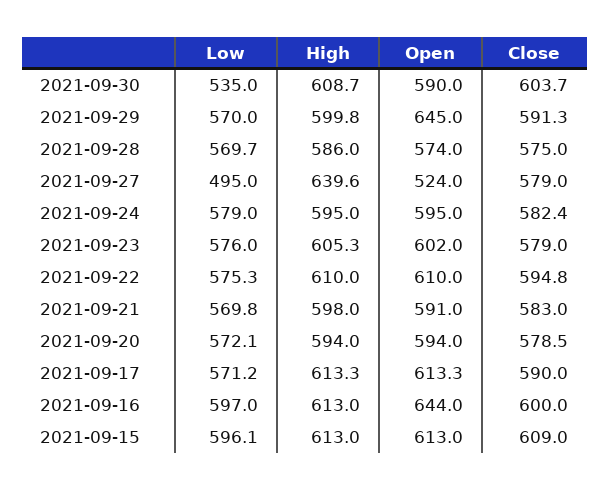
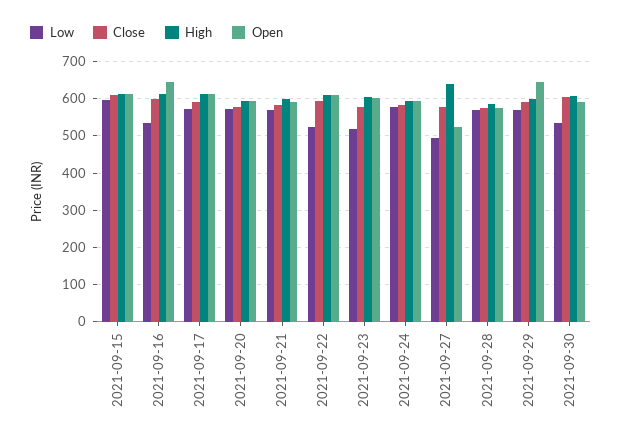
  {
    "Low": {
      "2021-09-30": 535,
      "2021-09-29": 570,
      "2021-09-28": 569.7,
      "2021-09-27": 495,
      "2021-09-24": 579,
-     "2021-09-23": 576,
+     "2021-09-23": 520,
-     "2021-09-22": 575.3,
+     "2021-09-22": 520,
      "2021-09-21": 569.8,
      "2021-09-20": 572.1,
      "2021-09-17": 571.2,
-     "2021-09-16": 597,
+     "2021-09-16": 540,
      "2021-09-15": 596.1
    },
    "High": {
      "2021-09-30": 608.7,
      "2021-09-29": 599.8,
      "2021-09-28": 586,
      "2021-09-27": 639.6,
      "2021-09-24": 595,
      "2021-09-23": 605.3,
      "2021-09-22": 610,
      "2021-09-21": 598,
      "2021-09-20": 594,
      "2021-09-17": 613.3,
      "2021-09-16": 613,
      "2021-09-15": 613
    },
    "Open": {
      "2021-09-30": 590,
      "2021-09-29": 645,
      "2021-09-28": 574,
      "2021-09-27": 524,
      "2021-09-24": 595,
      "2021-09-23": 602,
      "2021-09-22": 610,
      "2021-09-21": 591,
      "2021-09-20": 594,
      "2021-09-17": 613.3,
      "2021-09-16": 644,
      "2021-09-15": 613
    },
    "Close": {
      "2021-09-30": 603.7,
      "2021-09-29": 591.3,
      "2021-09-28": 575,
      "2021-09-27": 579,
      "2021-09-24": 582.4,
      "2021-09-23": 579,
      "2021-09-22": 594.8,
      "2021-09-21": 583,
      "2021-09-20": 578.5,
      "2021-09-17": 590,
      "2021-09-16": 600,
      "2021-09-15": 609
    }
  }

